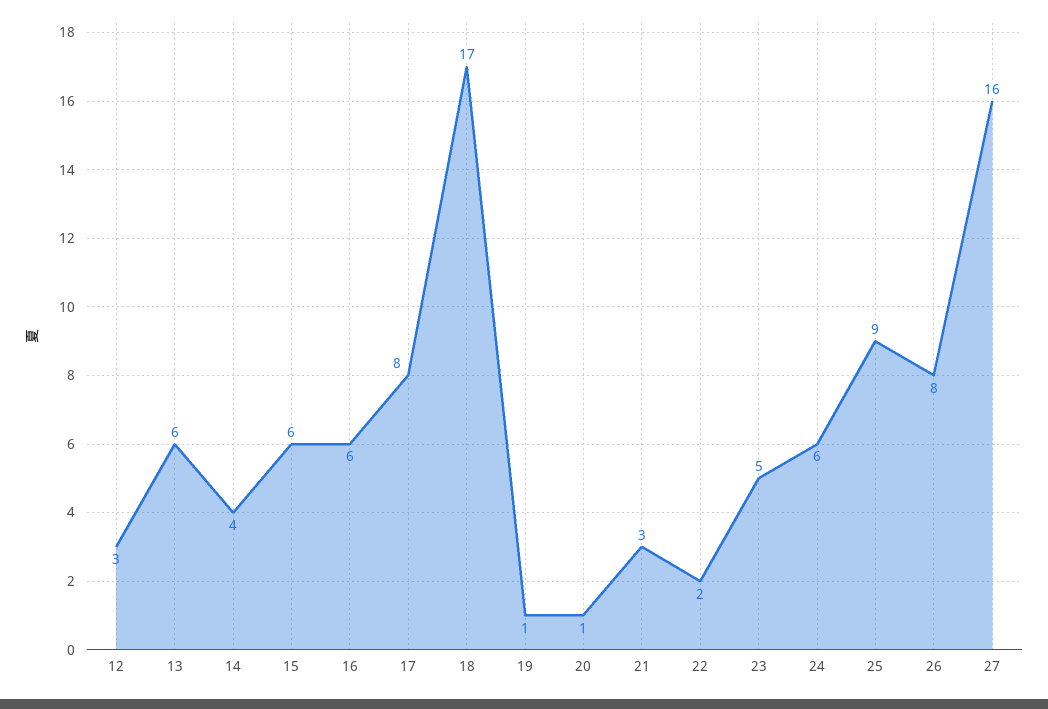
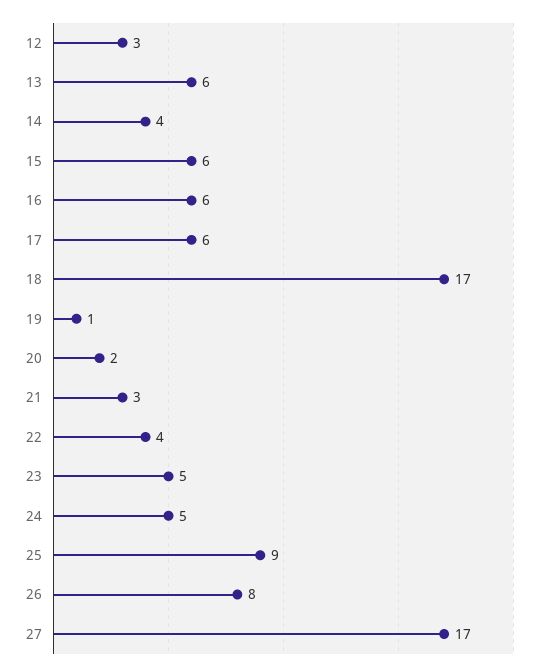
  {
    "12": 3,
    "13": 6,
    "14": 4,
    "15": 6,
    "16": 6,
-   "17": 8,
+   "17": 6,
    "18": 17,
    "19": 1,
-   "20": 1,
+   "20": 2,
    "21": 3,
-   "22": 2,
+   "22": 4,
    "23": 5,
-   "24": 6,
+   "24": 5,
    "25": 9,
    "26": 8,
-   "27": 16
+   "27": 17
  }

